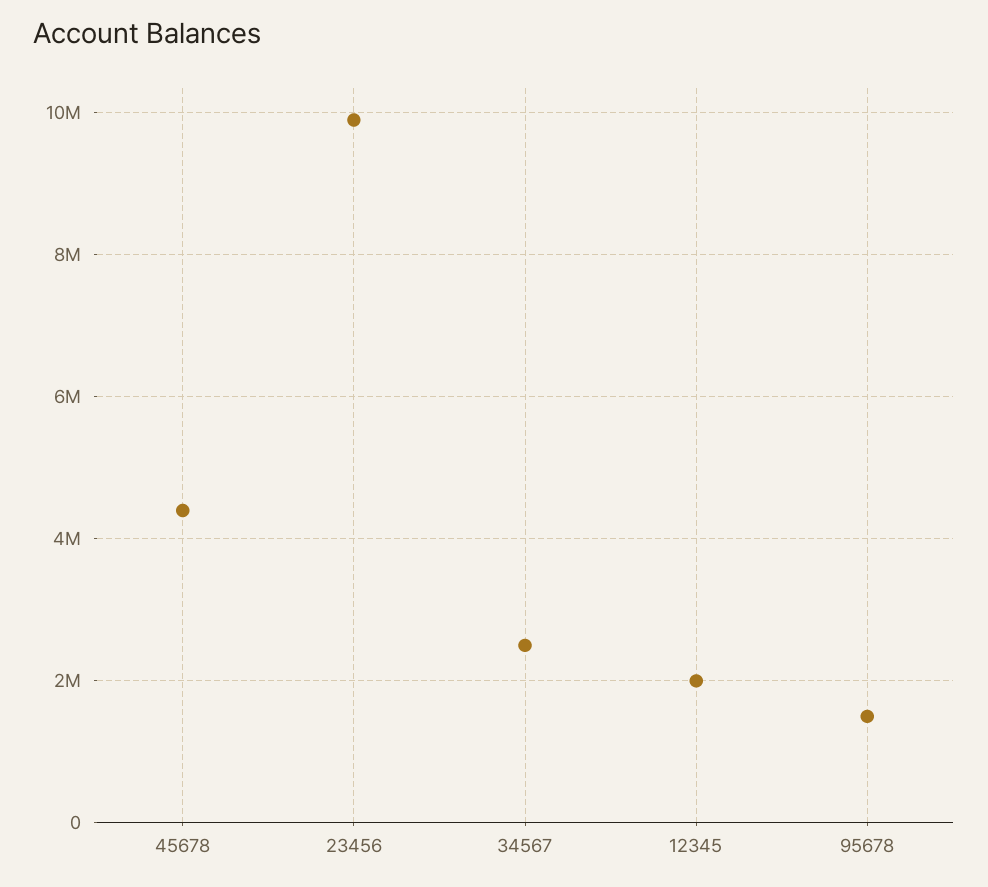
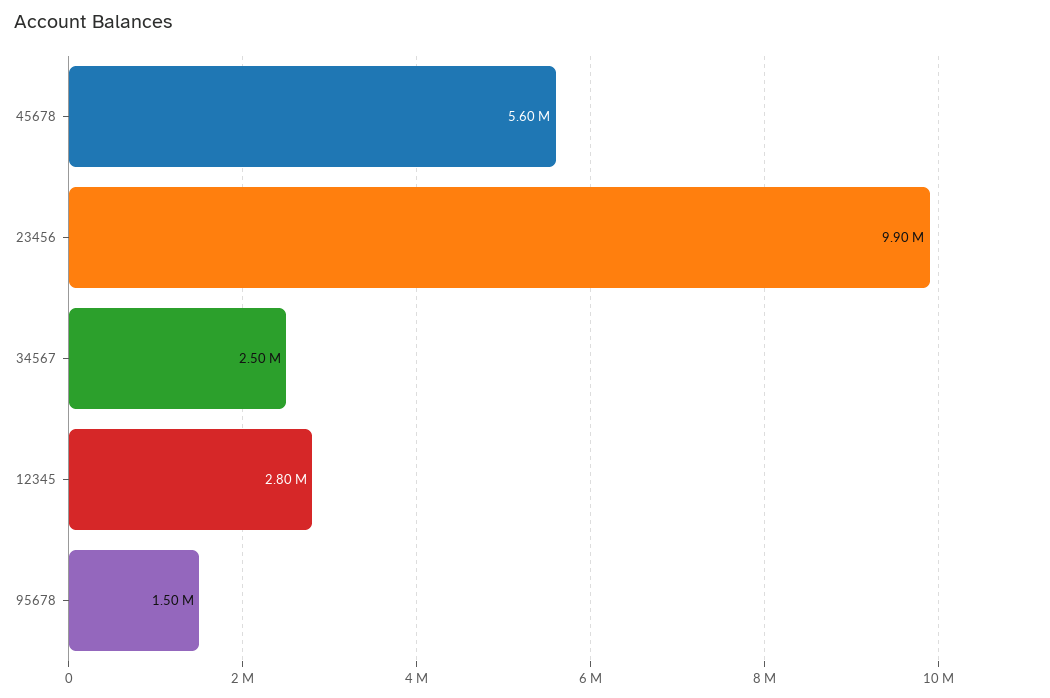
  {
-   "45678": 4400000,
+   "45678": 5600000,
    "23456": 9900000,
    "34567": 2500000,
-   "12345": 2000000,
+   "12345": 2800000,
    "95678": 1500000
  }

